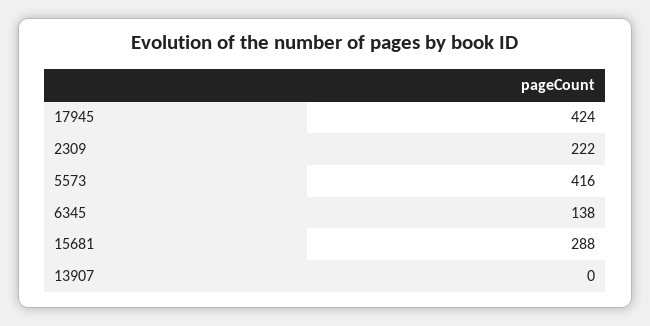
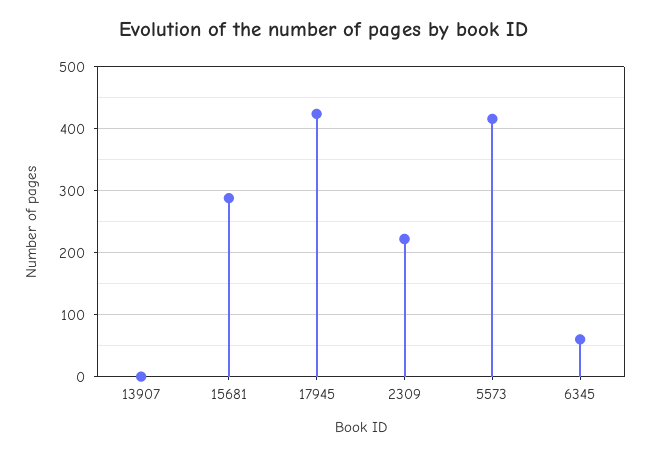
  {
    "17945": 424,
    "2309": 222,
    "5573": 416,
-   "6345": 138,
+   "6345": 60,
    "15681": 288,
    "13907": 0
  }

